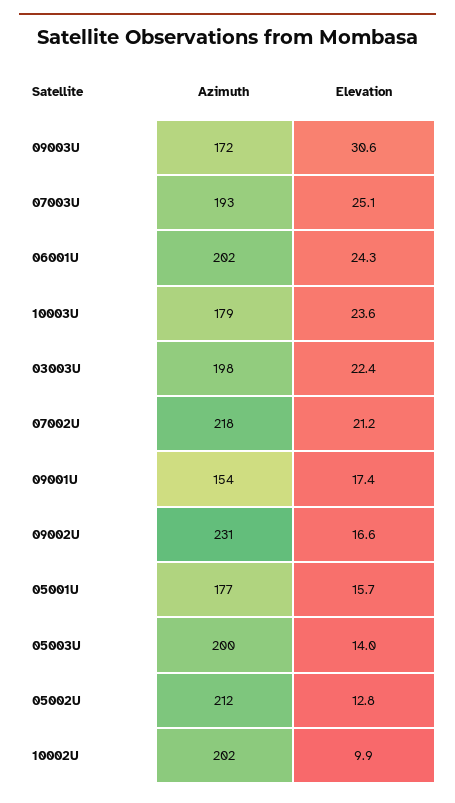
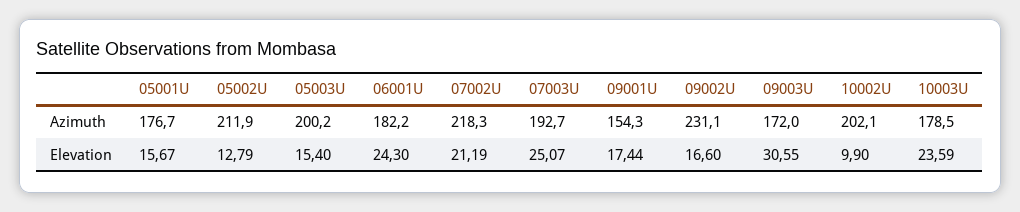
  {
    "Azimuth": {
      "09003U": 172,
      "07003U": 192.7,
-     "06001U": 202,
+     "06001U": 182.2,
      "10003U": 178.5,
-     "03003U": 198,
      "07002U": 218.3,
      "09001U": 154.3,
      "09002U": 231.1,
      "05001U": 176.7,
      "05003U": 200.2,
      "05002U": 211.9,
      "10002U": 202.1
    },
    "Elevation": {
      "09003U": 30.55,
      "07003U": 25.07,
      "06001U": 24.3,
      "10003U": 23.59,
-     "03003U": 22.4,
      "07002U": 21.19,
      "09001U": 17.44,
      "09002U": 16.6,
      "05001U": 15.67,
-     "05003U": 14,
+     "05003U": 15.4,
      "05002U": 12.79,
      "10002U": 9.9
    }
  }

